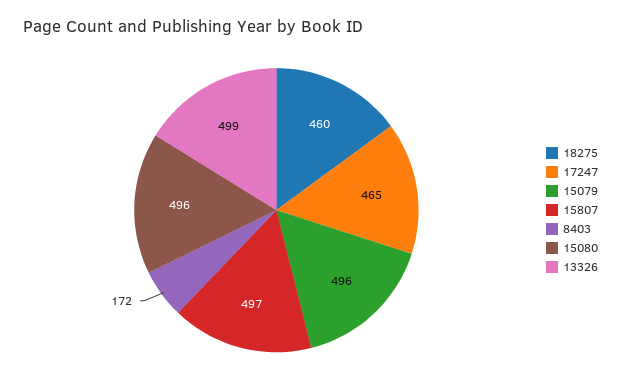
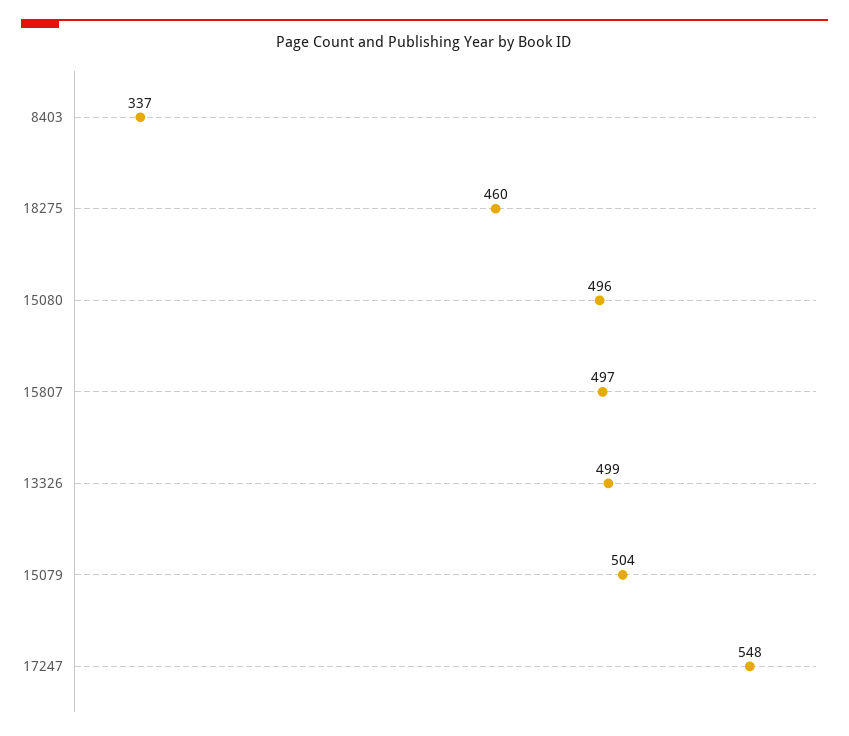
  {
    "18275": 460,
-   "17247": 465,
+   "17247": 548,
-   "15079": 496,
+   "15079": 504,
    "15807": 497,
-   "8403": 172,
+   "8403": 337,
    "15080": 496,
    "13326": 499
  }

